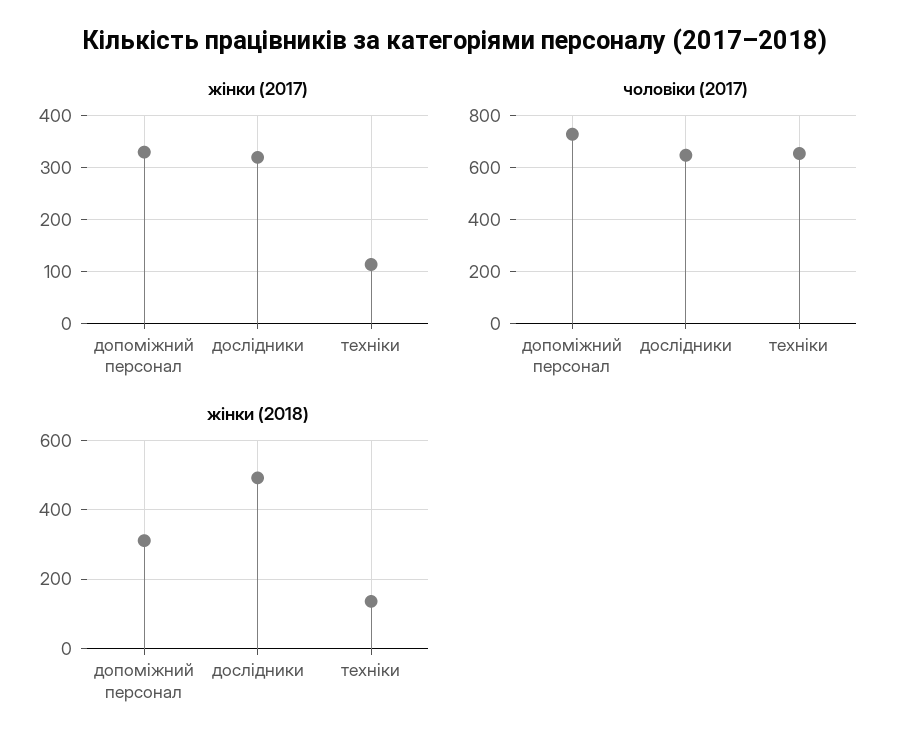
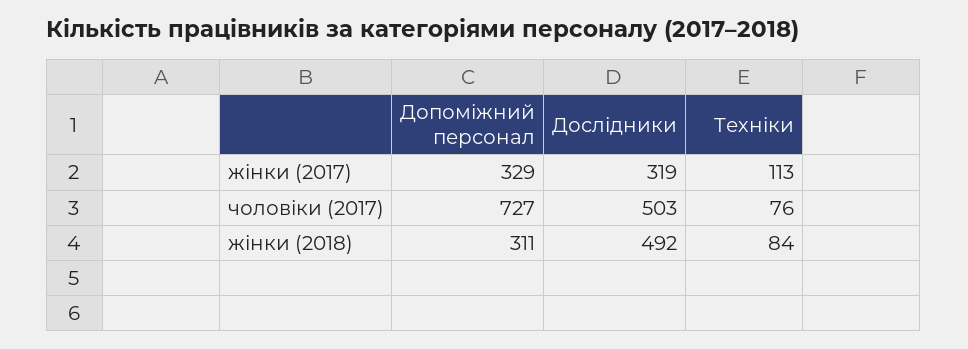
  {
    "жінки (2017)": {
      "допоміжний персонал": 329,
      "дослідники": 319,
      "техніки": 113
    },
    "чоловіки (2017)": {
      "допоміжний персонал": 727,
-     "дослідники": 650,
+     "дослідники": 503,
-     "техніки": 650
+     "техніки": 76
    },
    "жінки (2018)": {
      "допоміжний персонал": 311,
      "дослідники": 492,
-     "техніки": 140
+     "техніки": 84
    }
  }

